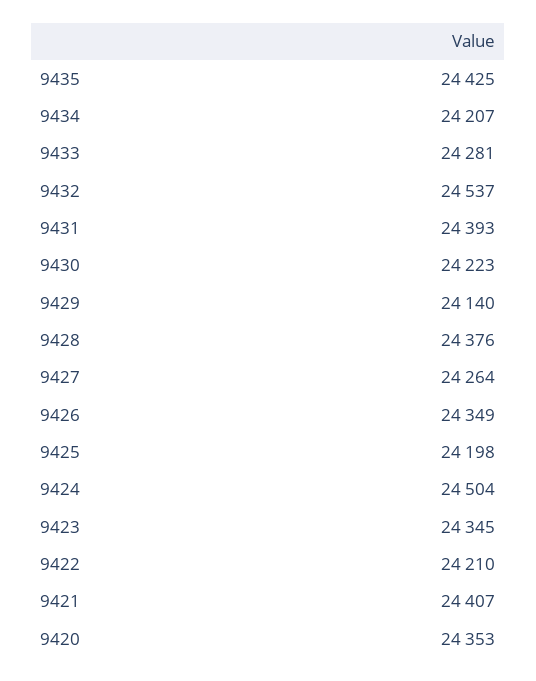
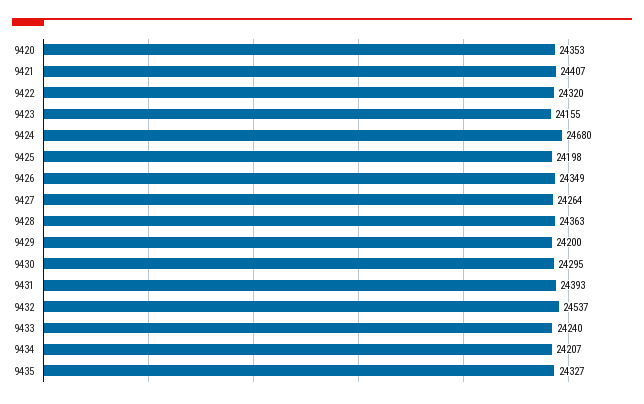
  {
-   "9435": 24425,
+   "9435": 24327,
    "9434": 24207,
-   "9433": 24281,
+   "9433": 24240,
    "9432": 24537,
    "9431": 24393,
-   "9430": 24223,
+   "9430": 24295,
-   "9429": 24140,
+   "9429": 24200,
-   "9428": 24376,
+   "9428": 24363,
    "9427": 24264,
    "9426": 24349,
    "9425": 24198,
-   "9424": 24504,
+   "9424": 24680,
-   "9423": 24345,
+   "9423": 24155,
-   "9422": 24210,
+   "9422": 24320,
    "9421": 24407,
    "9420": 24353
  }

